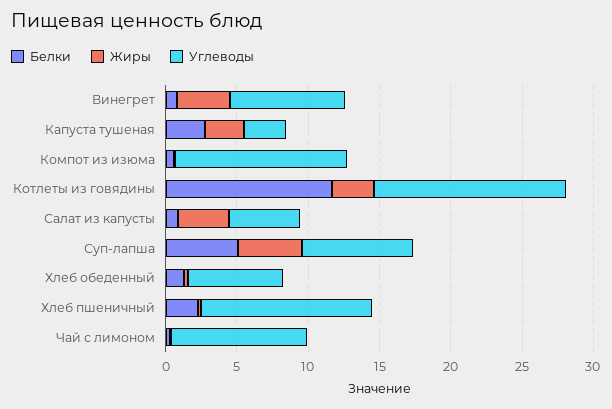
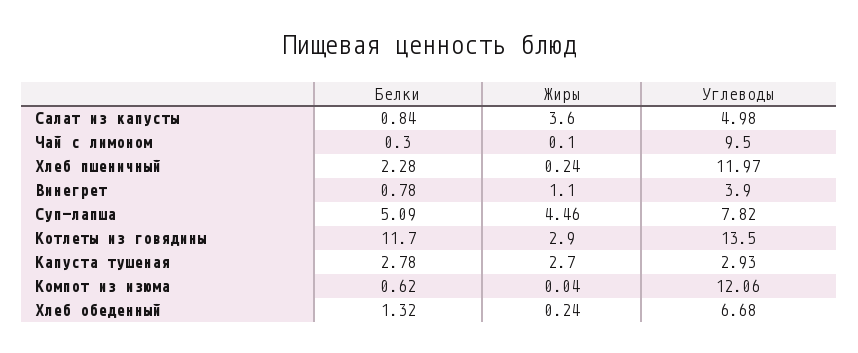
  {
    "Белки": {
      "Винегрет": 0.78,
      "Капуста тушеная": 2.78,
      "Компот из изюма": 0.62,
      "Котлеты из говядины": 11.7,
      "Салат из капусты": 0.84,
      "Суп-лапша": 5.09,
      "Хлеб обеденный": 1.32,
      "Хлеб пшеничный": 2.28,
      "Чай с лимоном": 0.3
    },
    "Жиры": {
-     "Винегрет": 4,
+     "Винегрет": 1.1,
      "Капуста тушеная": 2.7,
      "Компот из изюма": 0.04,
      "Котлеты из говядины": 2.9,
      "Салат из капусты": 3.6,
      "Суп-лапша": 4.46,
      "Хлеб обеденный": 0.24,
      "Хлеб пшеничный": 0.24,
      "Чай с лимоном": 0.1
    },
    "Углеводы": {
-     "Винегрет": 8,
+     "Винегрет": 3.9,
      "Капуста тушеная": 2.93,
      "Компот из изюма": 12.06,
      "Котлеты из говядины": 13.5,
      "Салат из капусты": 4.98,
      "Суп-лапша": 7.82,
      "Хлеб обеденный": 6.68,
      "Хлеб пшеничный": 11.97,
      "Чай с лимоном": 9.5
    }
  }

